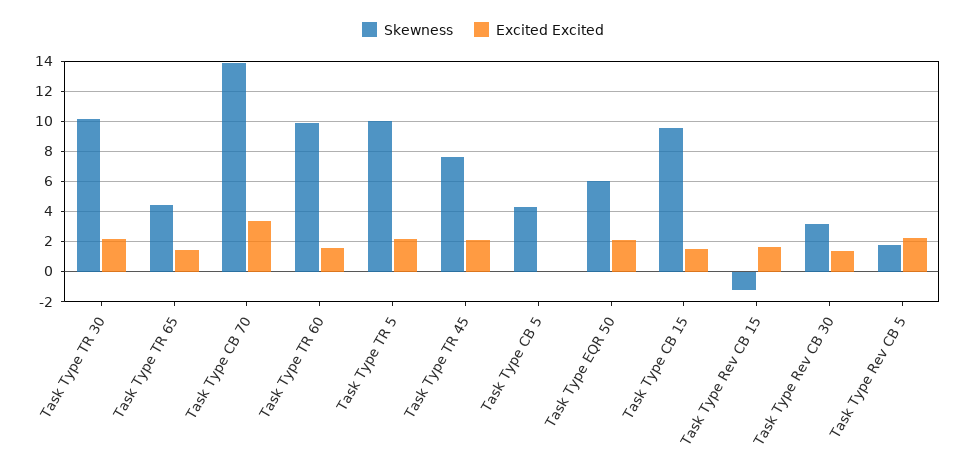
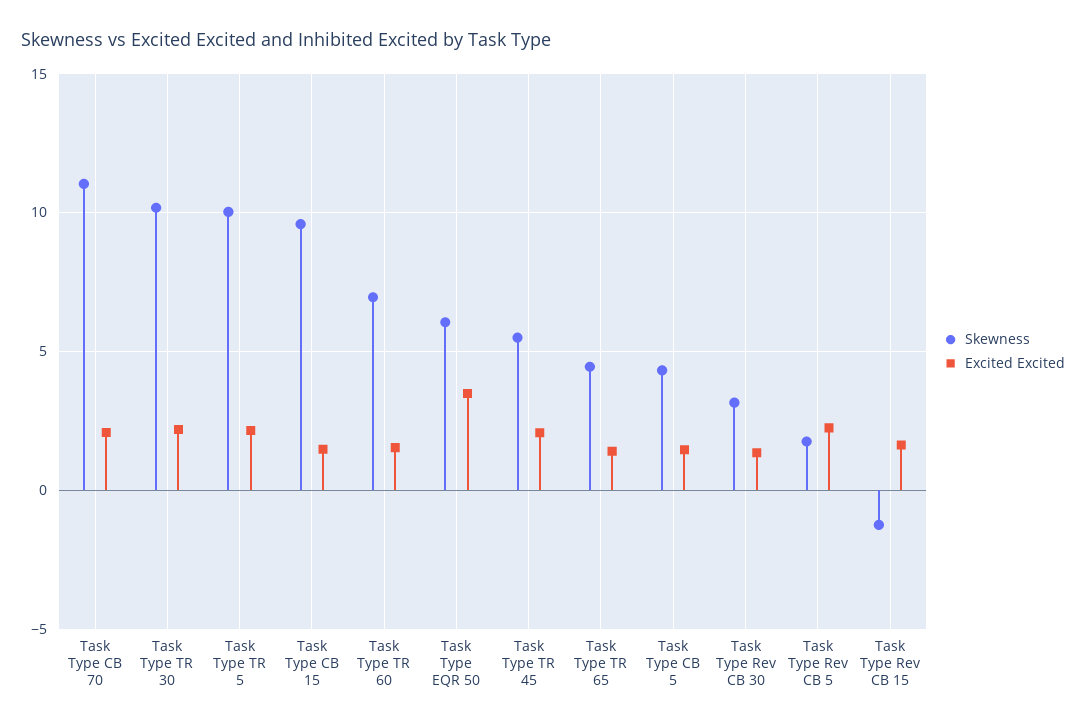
  {
    "Skewness": {
      "Task Type TR 30": 10,
      "Task Type TR 65": 4.5,
-     "Task Type CB 70": 14,
+     "Task Type CB 70": 11,
-     "Task Type TR 60": 10,
+     "Task Type TR 60": 7,
      "Task Type TR 5": 10,
-     "Task Type TR 45": 7.5,
+     "Task Type TR 45": 5.5,
      "Task Type CB 5": 4.5,
      "Task Type EQR 50": 6,
      "Task Type CB 15": 9.5,
      "Task Type Rev CB 15": -1,
      "Task Type Rev CB 30": 3,
      "Task Type Rev CB 5": 2
    },
    "Excited Excited": {
      "Task Type TR 30": 2,
      "Task Type TR 65": 1.5,
-     "Task Type CB 70": 3.5,
+     "Task Type CB 70": 2,
      "Task Type TR 60": 1.5,
      "Task Type TR 5": 2,
      "Task Type TR 45": 2,
-     "Task Type CB 5": 0,
+     "Task Type CB 5": 1.5,
-     "Task Type EQR 50": 2,
+     "Task Type EQR 50": 3.5,
      "Task Type CB 15": 1.5,
      "Task Type Rev CB 15": 1.5,
      "Task Type Rev CB 30": 1.5,
      "Task Type Rev CB 5": 2.5
    }
  }

